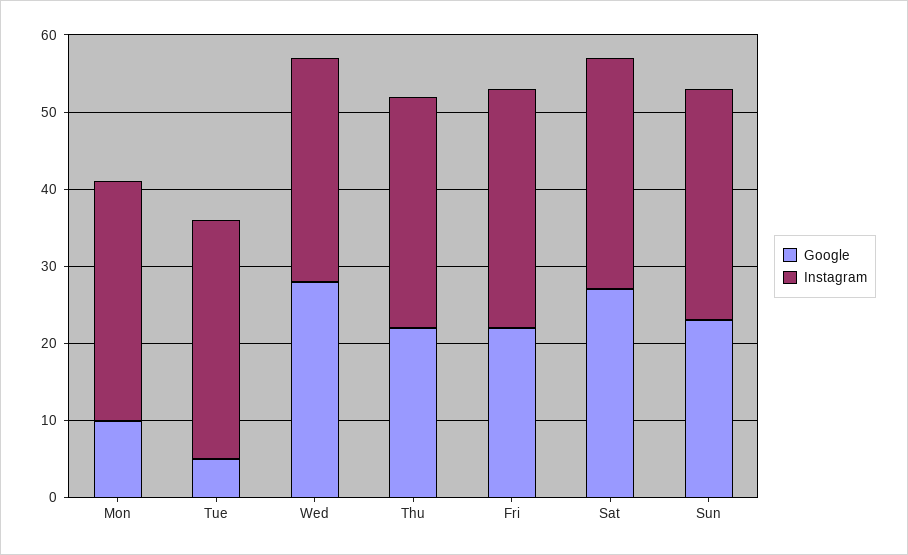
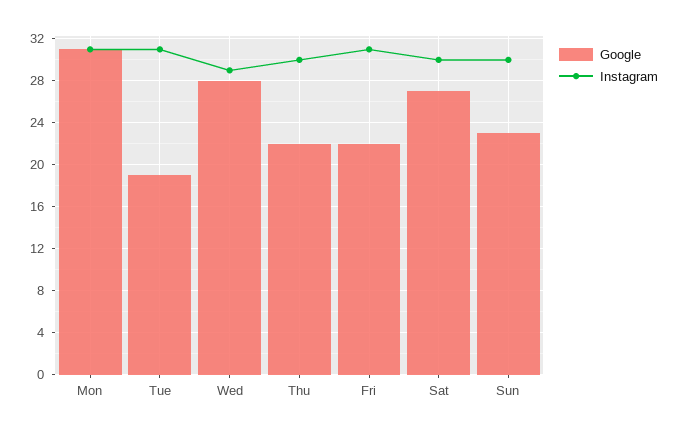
  {
    "Google": {
-     "Mon": 10,
+     "Mon": 31,
-     "Tue": 5,
+     "Tue": 19,
      "Wed": 28,
      "Thu": 22,
      "Fri": 22,
      "Sat": 27,
      "Sun": 23
    },
    "Instagram": {
      "Mon": 31,
      "Tue": 31,
      "Wed": 29,
      "Thu": 30,
      "Fri": 31,
      "Sat": 30,
      "Sun": 30
    }
  }

